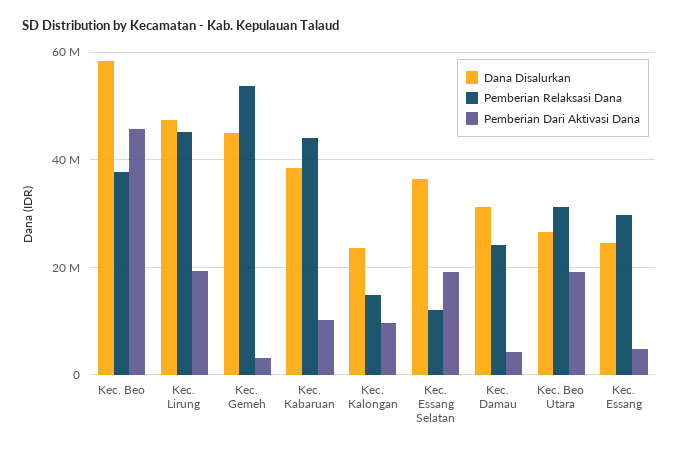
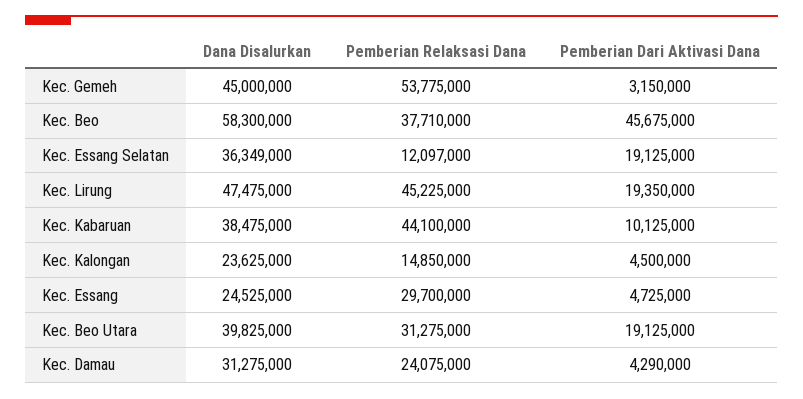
  {
    "Dana Disalurkan": {
      "Kec. Beo": 58300000,
      "Kec. Lirung": 47475000,
      "Kec. Gemeh": 45000000,
      "Kec. Kabaruan": 38475000,
      "Kec. Kalongan": 23625000,
      "Kec. Essang Selatan": 36349000,
      "Kec. Damau": 31275000,
-     "Kec. Beo Utara": 26000000,
+     "Kec. Beo Utara": 39825000,
      "Kec. Essang": 24525000
    },
    "Pemberian Relaksasi Dana": {
      "Kec. Beo": 37710000,
      "Kec. Lirung": 45225000,
      "Kec. Gemeh": 53775000,
      "Kec. Kabaruan": 44100000,
      "Kec. Kalongan": 14850000,
      "Kec. Essang Selatan": 12097000,
      "Kec. Damau": 24075000,
      "Kec. Beo Utara": 31275000,
      "Kec. Essang": 29700000
    },
    "Pemberian Dari Aktivasi Dana": {
      "Kec. Beo": 45675000,
      "Kec. Lirung": 19350000,
      "Kec. Gemeh": 3150000,
      "Kec. Kabaruan": 10125000,
-     "Kec. Kalongan": 10000000,
+     "Kec. Kalongan": 4500000,
      "Kec. Essang Selatan": 19125000,
      "Kec. Damau": 4290000,
      "Kec. Beo Utara": 19125000,
      "Kec. Essang": 4725000
    }
  }

